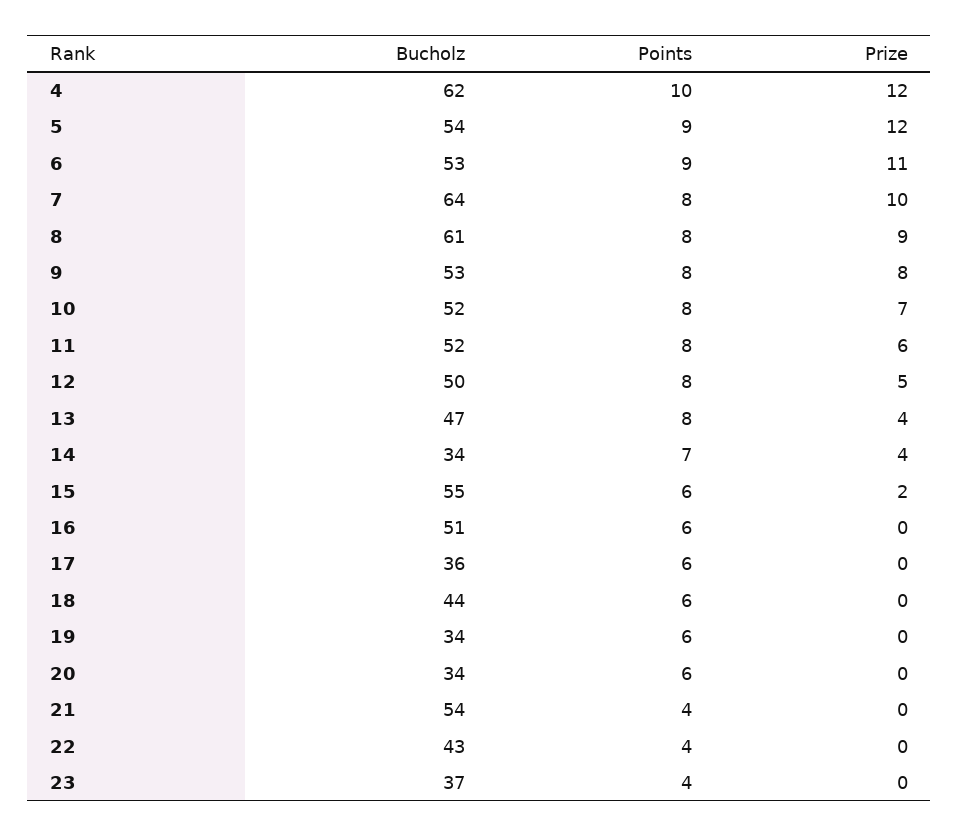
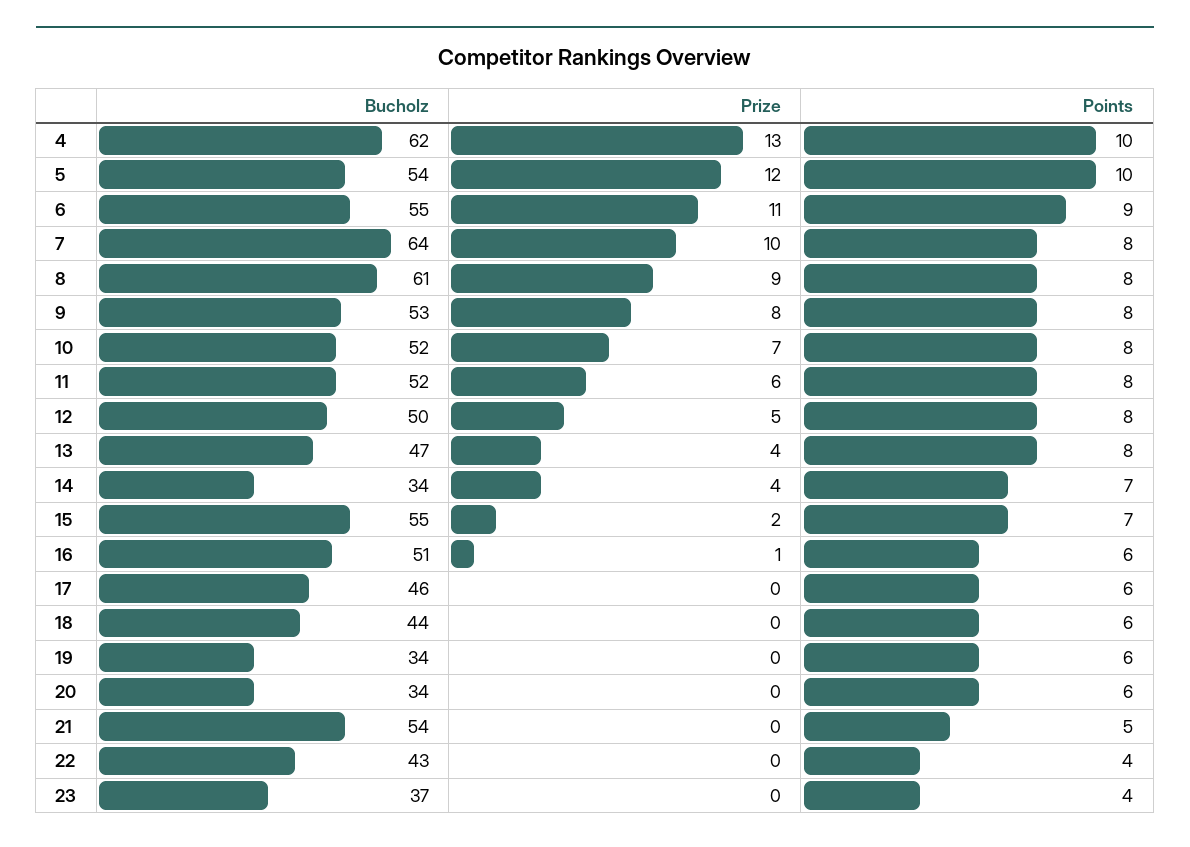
  {
    "Bucholz": {
      "4": 62,
      "5": 54,
-     "6": 53,
+     "6": 55,
      "7": 64,
      "8": 61,
      "9": 53,
      "10": 52,
      "11": 52,
      "12": 50,
      "13": 47,
      "14": 34,
      "15": 55,
      "16": 51,
-     "17": 36,
+     "17": 46,
      "18": 44,
      "19": 34,
      "20": 34,
      "21": 54,
      "22": 43,
      "23": 37
    },
    "Points": {
      "4": 10,
-     "5": 9,
+     "5": 10,
      "6": 9,
      "7": 8,
      "8": 8,
      "9": 8,
      "10": 8,
      "11": 8,
      "12": 8,
      "13": 8,
      "14": 7,
-     "15": 6,
+     "15": 7,
      "16": 6,
      "17": 6,
      "18": 6,
      "19": 6,
      "20": 6,
-     "21": 4,
+     "21": 5,
      "22": 4,
      "23": 4
    },
    "Prize": {
-     "4": 12,
+     "4": 13,
      "5": 12,
      "6": 11,
      "7": 10,
      "8": 9,
      "9": 8,
      "10": 7,
      "11": 6,
      "12": 5,
      "13": 4,
      "14": 4,
      "15": 2,
-     "16": 0,
+     "16": 1,
      "17": 0,
      "18": 0,
      "19": 0,
      "20": 0,
      "21": 0,
      "22": 0,
      "23": 0
    }
  }

